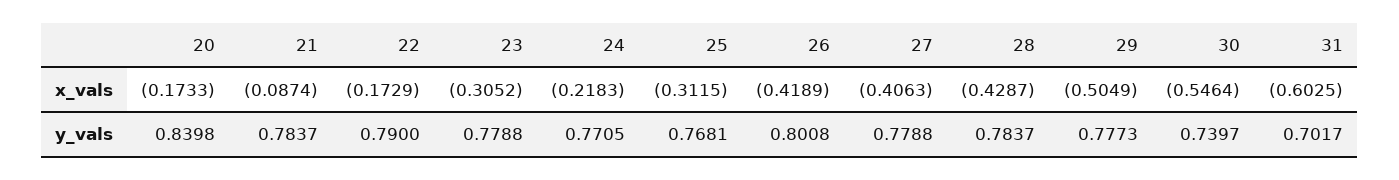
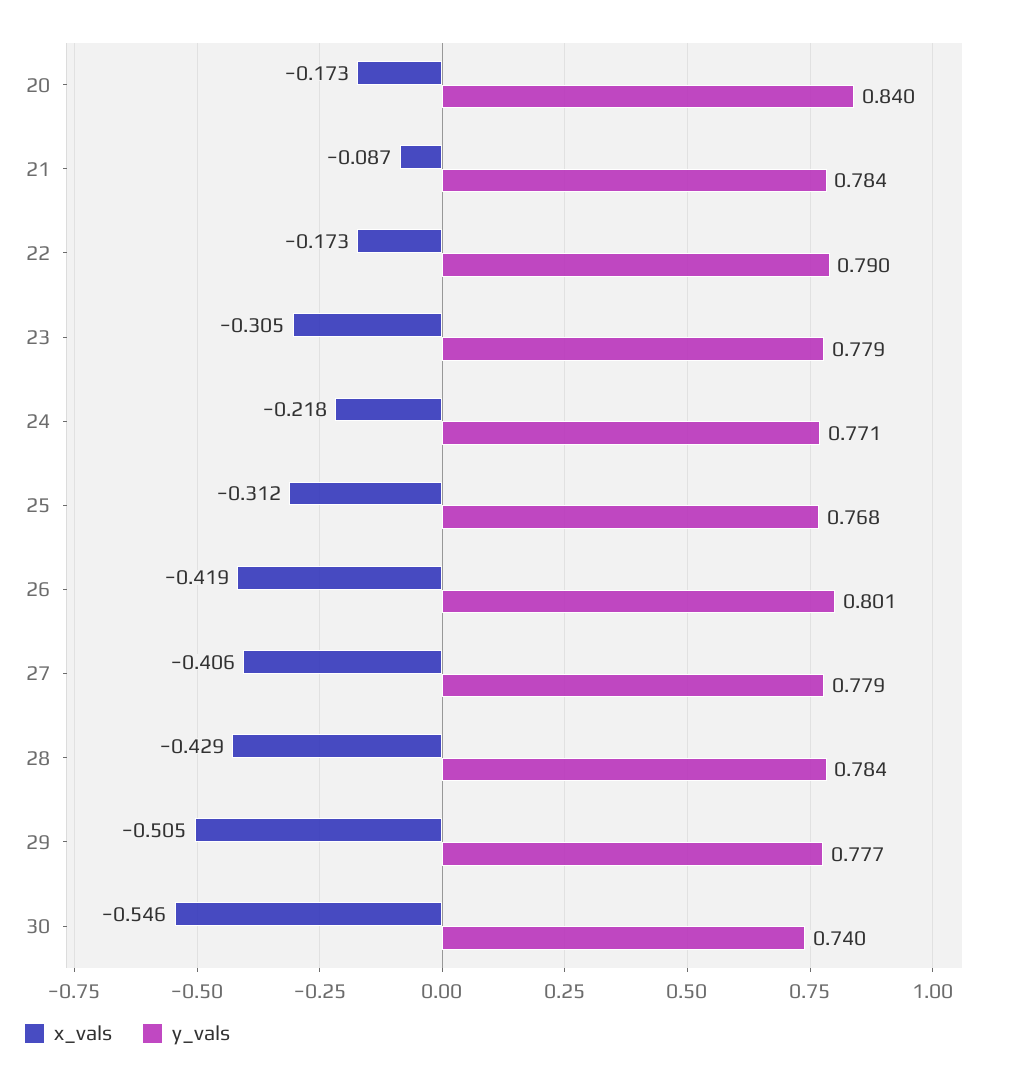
  {
    "x_vals": {
      "20": -0.1733,
      "21": -0.0874,
      "22": -0.1729,
      "23": -0.3052,
      "24": -0.2183,
      "25": -0.3115,
      "26": -0.4189,
      "27": -0.4063,
      "28": -0.4287,
      "29": -0.5049,
-     "30": -0.5464,
+     "30": -0.5464
-     "31": -0.6025
    },
    "y_vals": {
      "20": 0.8398,
      "21": 0.7837,
      "22": 0.79,
      "23": 0.7788,
      "24": 0.7705,
      "25": 0.7681,
      "26": 0.8008,
      "27": 0.7788,
      "28": 0.7837,
      "29": 0.7773,
-     "30": 0.7397,
+     "30": 0.7397
-     "31": 0.7017
    }
  }

